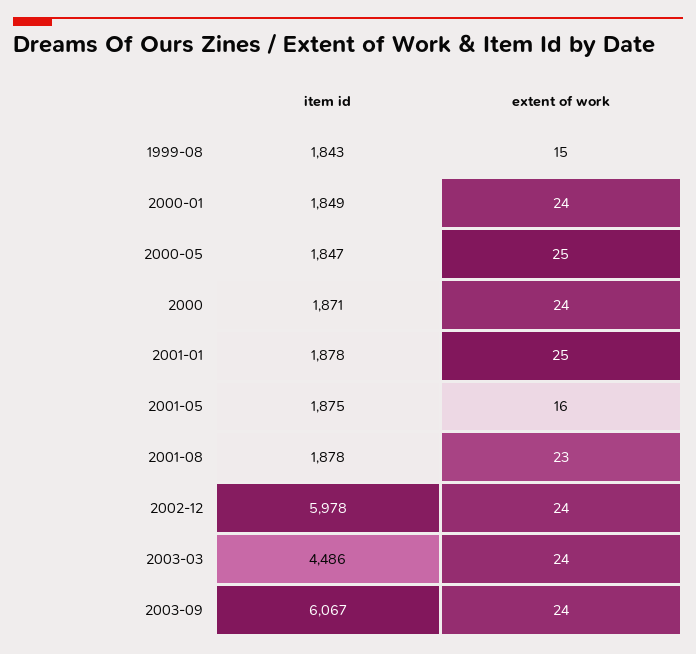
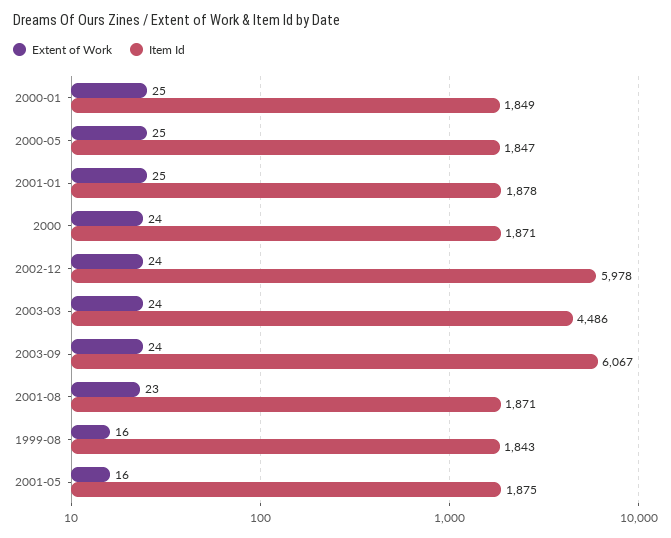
  {
    "item id": {
      "1999-08": 1843,
      "2000-01": 1849,
      "2000-05": 1847,
      "2000": 1871,
      "2001-01": 1878,
      "2001-05": 1875,
-     "2001-08": 1878,
+     "2001-08": 1871,
      "2002-12": 5978,
      "2003-03": 4486,
      "2003-09": 6067
    },
    "extent of work": {
-     "1999-08": 15,
+     "1999-08": 16,
-     "2000-01": 24,
+     "2000-01": 25,
      "2000-05": 25,
      "2000": 24,
      "2001-01": 25,
      "2001-05": 16,
      "2001-08": 23,
      "2002-12": 24,
      "2003-03": 24,
      "2003-09": 24
    }
  }

